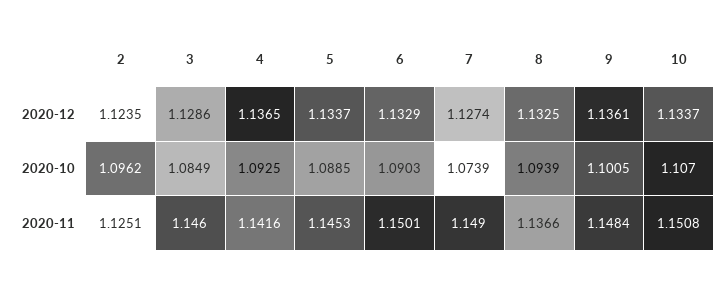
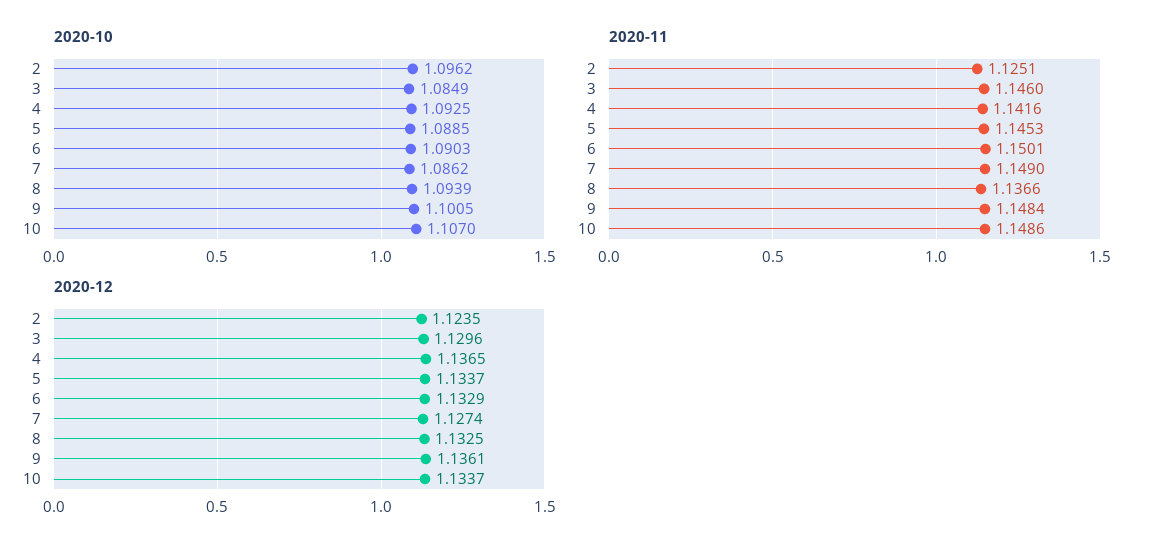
  {
    "2020-12": {
      "2": 1.1235,
-     "3": 1.1286,
+     "3": 1.1296,
      "4": 1.1365,
      "5": 1.1337,
      "6": 1.1329,
      "7": 1.1274,
      "8": 1.1325,
      "9": 1.1361,
      "10": 1.1337
    },
    "2020-10": {
      "2": 1.0962,
      "3": 1.0849,
      "4": 1.0925,
      "5": 1.0885,
      "6": 1.0903,
-     "7": 1.0739,
+     "7": 1.0862,
      "8": 1.0939,
      "9": 1.1005,
      "10": 1.107
    },
    "2020-11": {
      "2": 1.1251,
      "3": 1.146,
      "4": 1.1416,
      "5": 1.1453,
      "6": 1.1501,
      "7": 1.149,
      "8": 1.1366,
      "9": 1.1484,
-     "10": 1.1508
+     "10": 1.1486
    }
  }

